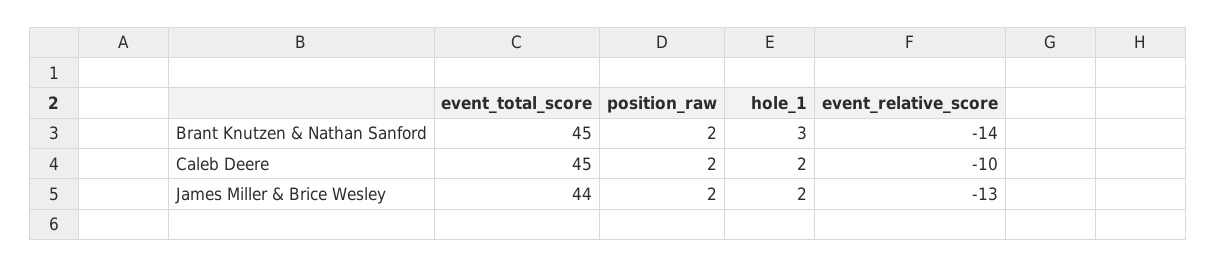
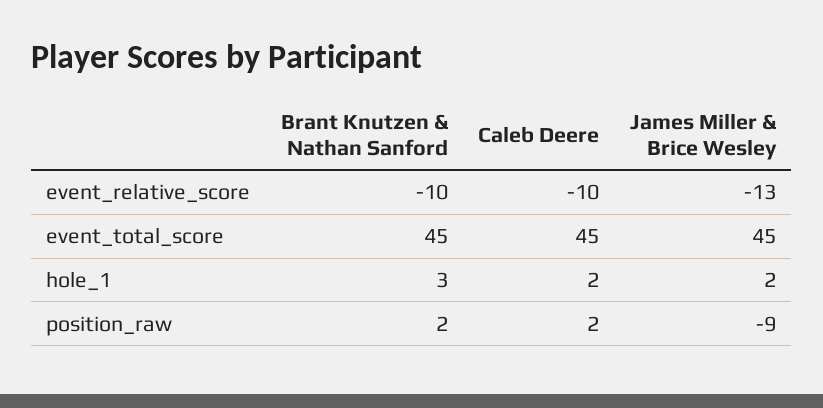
  {
    "event_total_score": {
      "Brant Knutzen & Nathan Sanford": 45,
      "Caleb Deere": 45,
-     "James Miller & Brice Wesley": 44
+     "James Miller & Brice Wesley": 45
    },
    "position_raw": {
      "Brant Knutzen & Nathan Sanford": 2,
      "Caleb Deere": 2,
-     "James Miller & Brice Wesley": 2
+     "James Miller & Brice Wesley": -9
    },
    "hole_1": {
      "Brant Knutzen & Nathan Sanford": 3,
      "Caleb Deere": 2,
      "James Miller & Brice Wesley": 2
    },
    "event_relative_score": {
-     "Brant Knutzen & Nathan Sanford": -14,
+     "Brant Knutzen & Nathan Sanford": -10,
      "Caleb Deere": -10,
      "James Miller & Brice Wesley": -13
    }
  }

